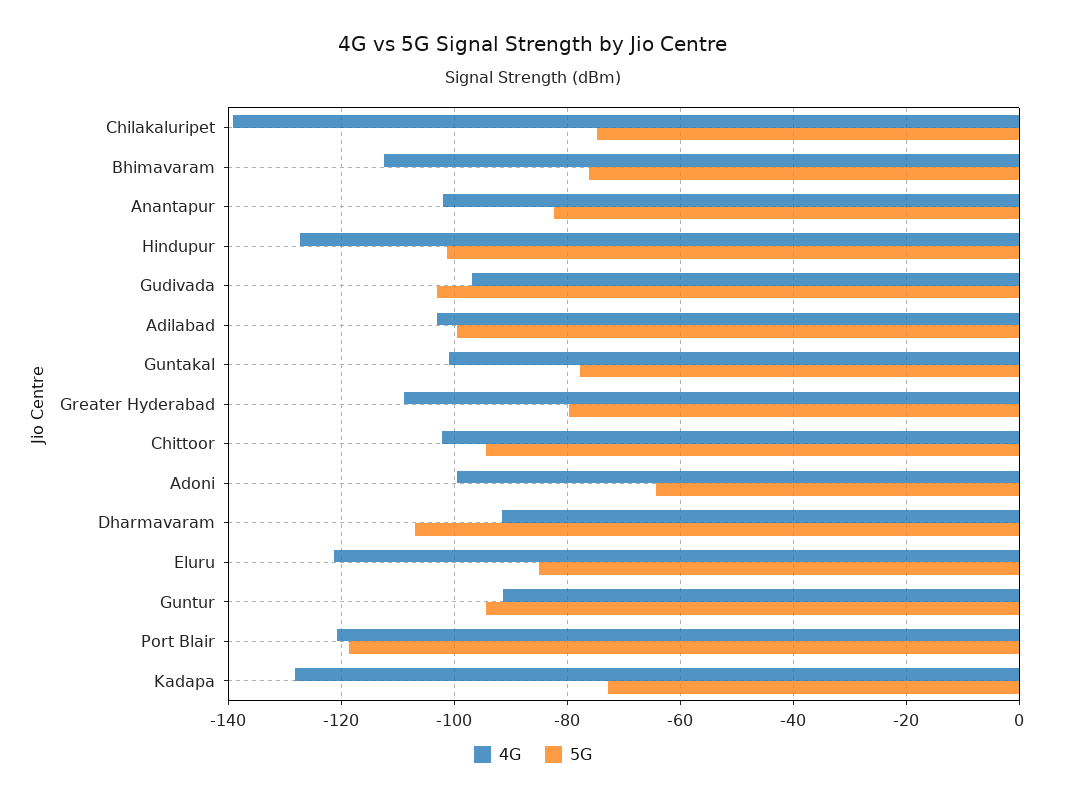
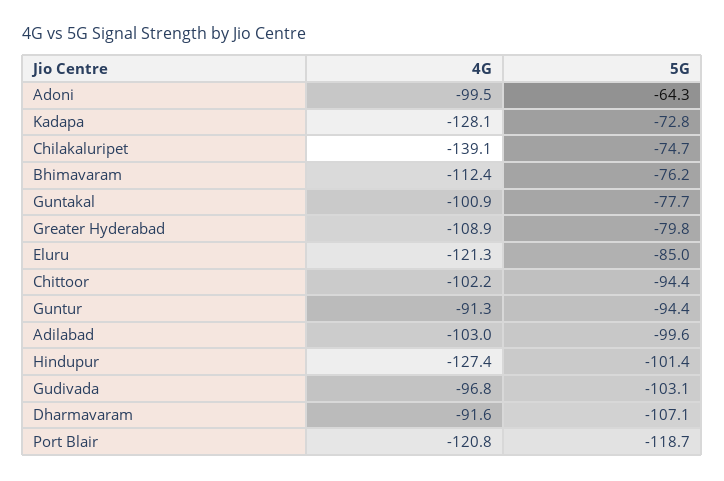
  {
    "4G": {
      "Chilakaluripet": -139.1,
      "Bhimavaram": -112.4,
-     "Anantapur": -102,
      "Hindupur": -127.4,
      "Gudivada": -96.8,
      "Adilabad": -103,
      "Guntakal": -100.9,
      "Greater Hyderabad": -108.9,
      "Chittoor": -102.2,
      "Adoni": -99.5,
      "Dharmavaram": -91.6,
      "Eluru": -121.3,
      "Guntur": -91.3,
      "Port Blair": -120.8,
      "Kadapa": -128.1
    },
    "5G": {
      "Chilakaluripet": -74.7,
      "Bhimavaram": -76.2,
-     "Anantapur": -82,
      "Hindupur": -101.4,
      "Gudivada": -103.1,
      "Adilabad": -99.6,
      "Guntakal": -77.7,
      "Greater Hyderabad": -79.8,
      "Chittoor": -94.4,
      "Adoni": -64.3,
      "Dharmavaram": -107.1,
      "Eluru": -85,
      "Guntur": -94.4,
      "Port Blair": -118.7,
      "Kadapa": -72.8
    }
  }

